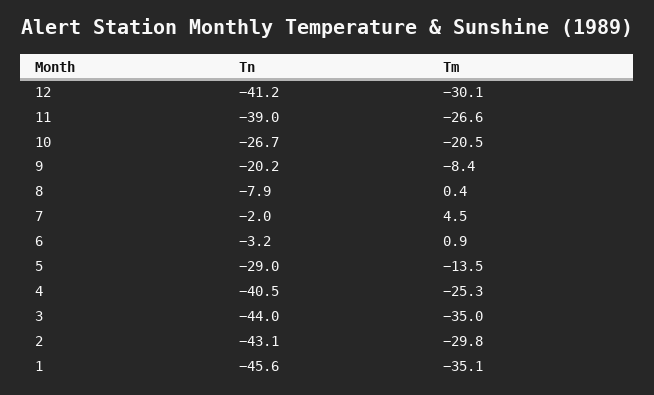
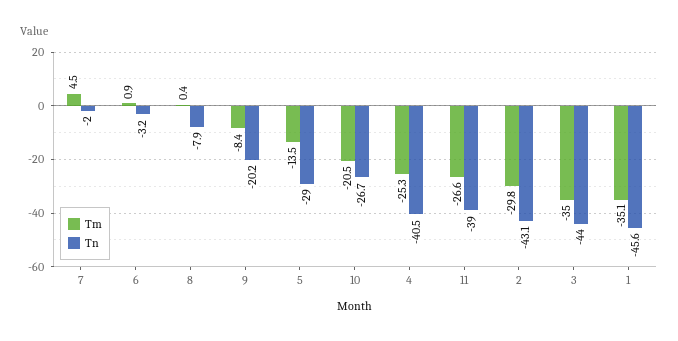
  {
    "Tn": {
-     "12": -41.2,
      "11": -39,
      "10": -26.7,
      "9": -20.2,
      "8": -7.9,
      "7": -2,
      "6": -3.2,
      "5": -29,
      "4": -40.5,
      "3": -44,
      "2": -43.1,
      "1": -45.6
    },
    "Tm": {
-     "12": -30.1,
      "11": -26.6,
      "10": -20.5,
      "9": -8.4,
      "8": 0.4,
      "7": 4.5,
      "6": 0.9,
      "5": -13.5,
      "4": -25.3,
      "3": -35,
      "2": -29.8,
      "1": -35.1
    }
  }

